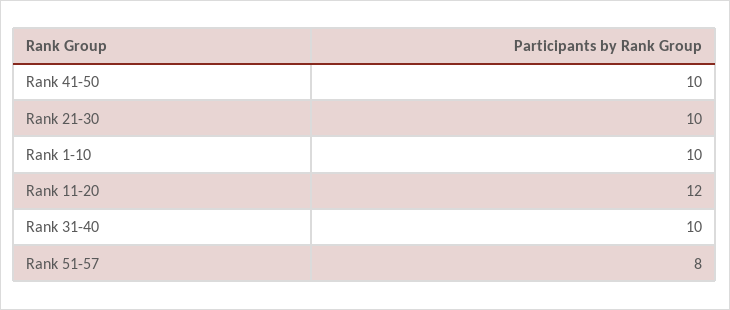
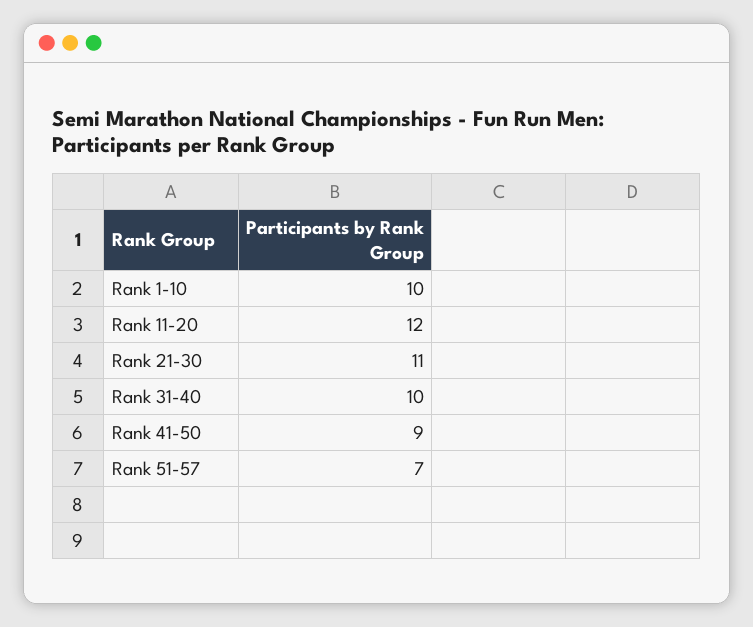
  {
-   "Rank 41-50": 10,
+   "Rank 41-50": 9,
-   "Rank 21-30": 10,
+   "Rank 21-30": 11,
    "Rank 1-10": 10,
    "Rank 11-20": 12,
    "Rank 31-40": 10,
-   "Rank 51-57": 8
+   "Rank 51-57": 7
  }

